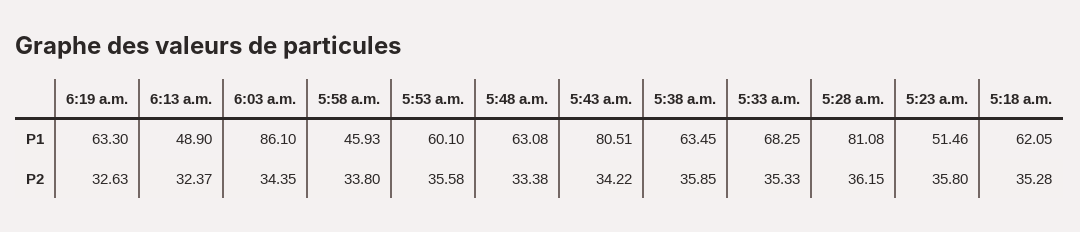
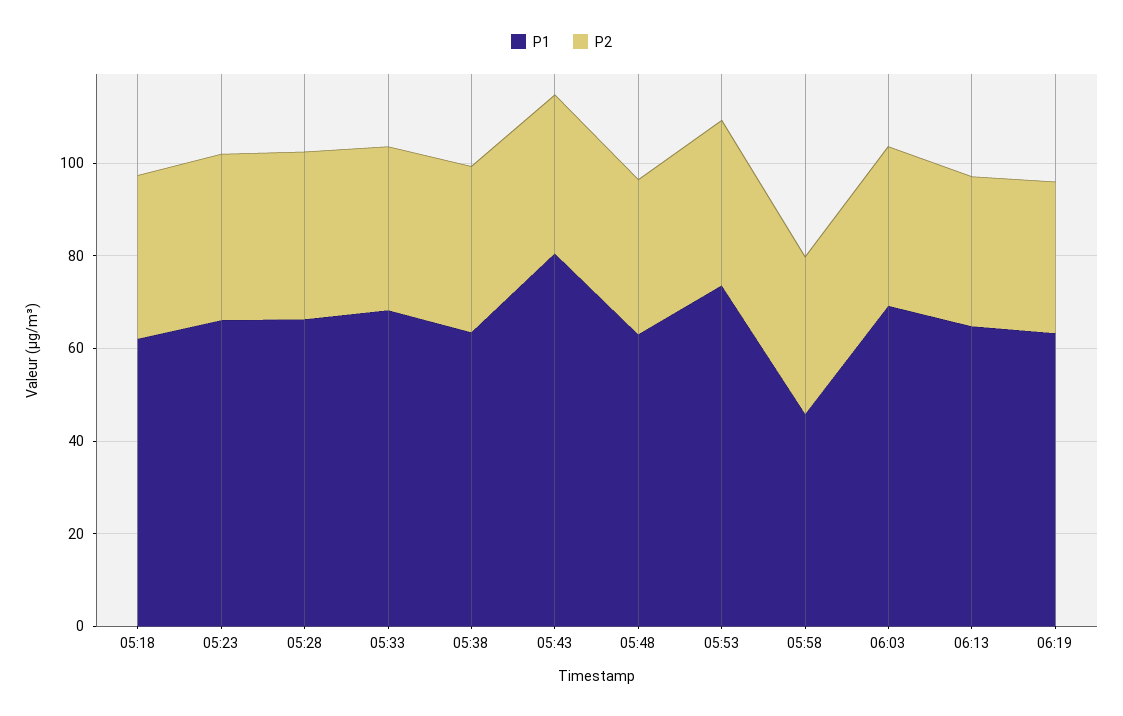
  {
    "P1": {
      "6:19 a.m.": 63.3,
-     "6:13 a.m.": 48.9,
+     "6:13 a.m.": 65,
-     "6:03 a.m.": 86.1,
+     "6:03 a.m.": 70,
      "5:58 a.m.": 45.93,
-     "5:53 a.m.": 60.1,
+     "5:53 a.m.": 75,
      "5:48 a.m.": 63.08,
      "5:43 a.m.": 80.51,
      "5:38 a.m.": 63.45,
      "5:33 a.m.": 68.25,
-     "5:28 a.m.": 81.08,
+     "5:28 a.m.": 65,
-     "5:23 a.m.": 51.46,
+     "5:23 a.m.": 65,
      "5:18 a.m.": 62.05
    },
    "P2": {
      "6:19 a.m.": 32.63,
      "6:13 a.m.": 32.37,
      "6:03 a.m.": 34.35,
      "5:58 a.m.": 33.8,
      "5:53 a.m.": 35.58,
      "5:48 a.m.": 33.38,
      "5:43 a.m.": 34.22,
      "5:38 a.m.": 35.85,
      "5:33 a.m.": 35.33,
      "5:28 a.m.": 36.15,
      "5:23 a.m.": 35.8,
      "5:18 a.m.": 35.28
    }
  }

